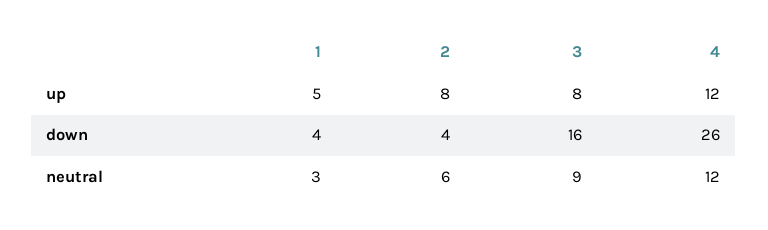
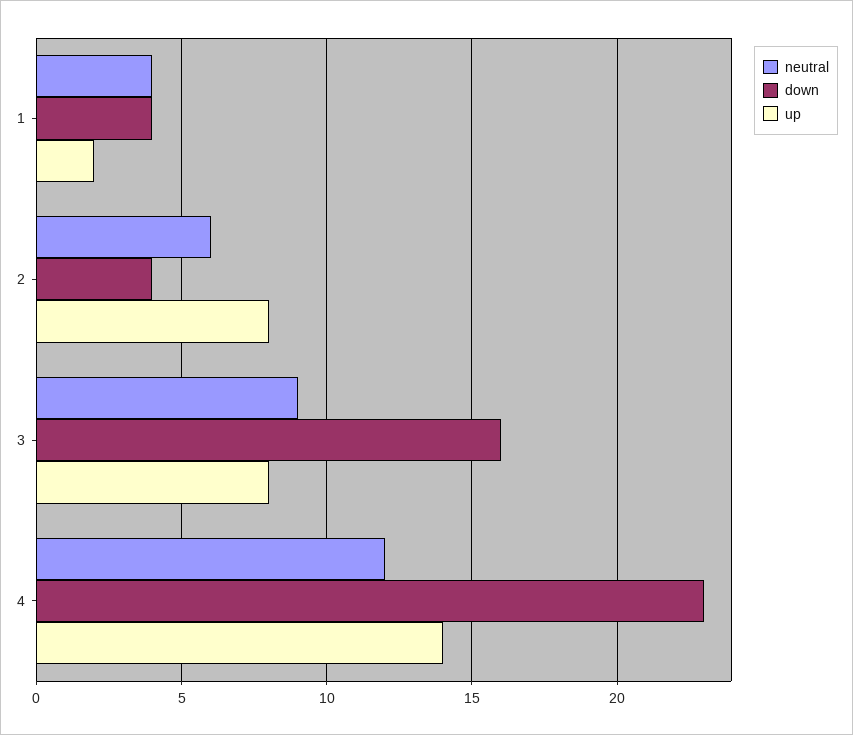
  {
    "up": {
-     "1": 5,
+     "1": 2,
      "2": 8,
      "3": 8,
-     "4": 12
+     "4": 14
    },
    "down": {
      "1": 4,
      "2": 4,
      "3": 16,
-     "4": 26
+     "4": 23
    },
    "neutral": {
-     "1": 3,
+     "1": 4,
      "2": 6,
      "3": 9,
      "4": 12
    }
  }

